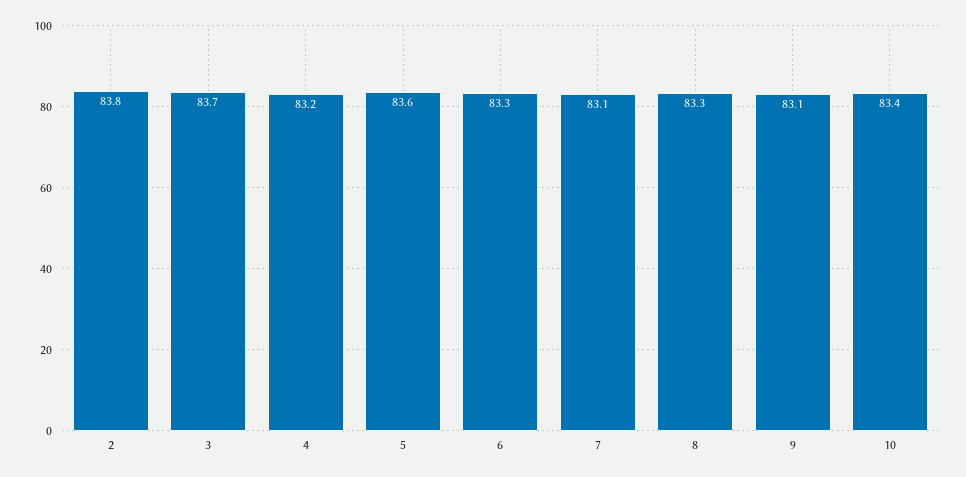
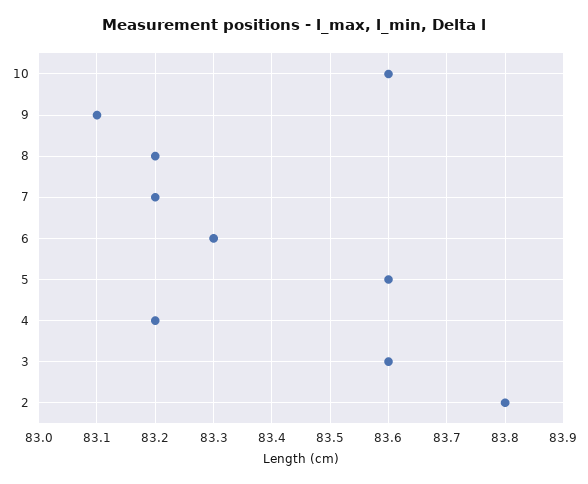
  {
    "2": 83.8,
-   "3": 83.7,
+   "3": 83.6,
    "4": 83.2,
    "5": 83.6,
    "6": 83.3,
-   "7": 83.1,
+   "7": 83.2,
-   "8": 83.3,
+   "8": 83.2,
    "9": 83.1,
-   "10": 83.4
+   "10": 83.6
  }

